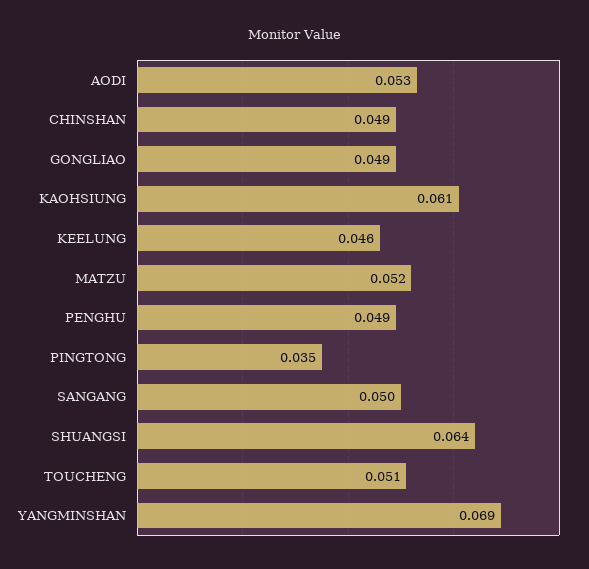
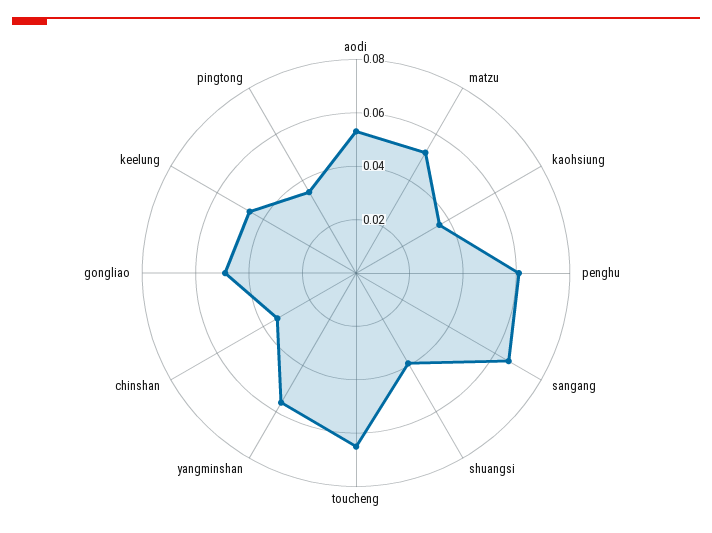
  {
    "AODI": 0.053,
-   "CHINSHAN": 0.049,
+   "CHINSHAN": 0.035,
    "GONGLIAO": 0.049,
-   "KAOHSIUNG": 0.061,
+   "KAOHSIUNG": 0.035,
    "KEELUNG": 0.046,
    "MATZU": 0.052,
-   "PENGHU": 0.049,
+   "PENGHU": 0.06,
    "PINGTONG": 0.035,
-   "SANGANG": 0.05,
+   "SANGANG": 0.065,
-   "SHUANGSI": 0.064,
+   "SHUANGSI": 0.04,
-   "TOUCHENG": 0.051,
+   "TOUCHENG": 0.065,
-   "YANGMINSHAN": 0.069
+   "YANGMINSHAN": 0.055
  }

